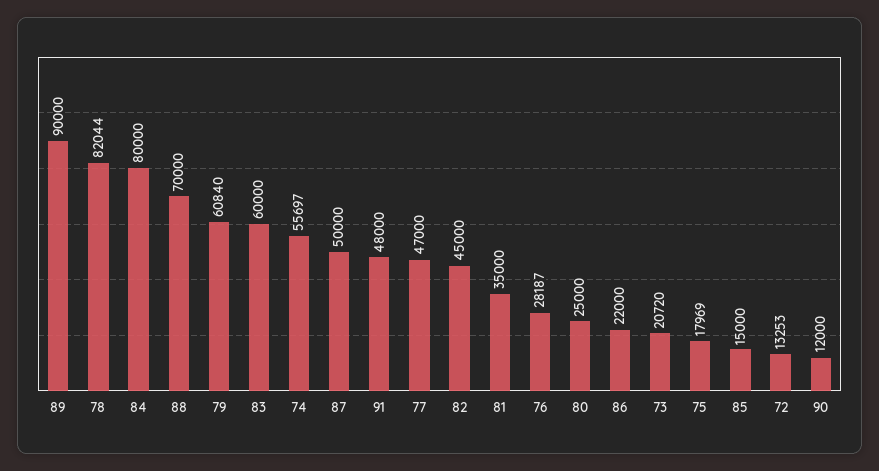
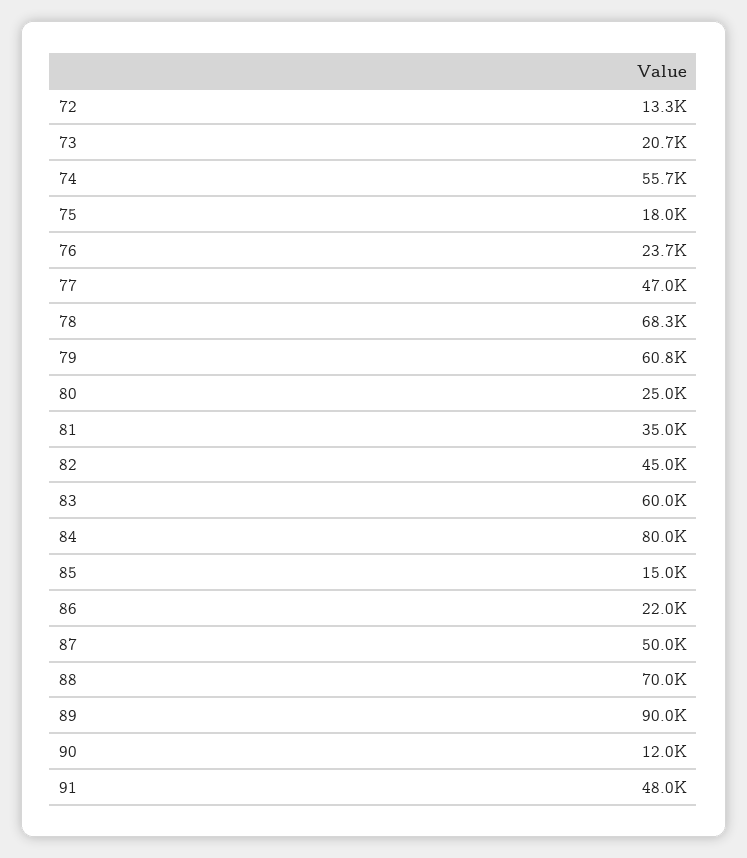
  {
    "89": 90000,
-   "78": 82044,
+   "78": 68300,
    "84": 80000,
    "88": 70000,
    "79": 60840,
    "83": 60000,
    "74": 55697,
    "87": 50000,
    "91": 48000,
    "77": 47000,
    "82": 45000,
    "81": 35000,
-   "76": 28187,
+   "76": 23700,
    "80": 25000,
    "86": 22000,
    "73": 20720,
    "75": 17969,
    "85": 15000,
    "72": 13253,
    "90": 12000
  }

